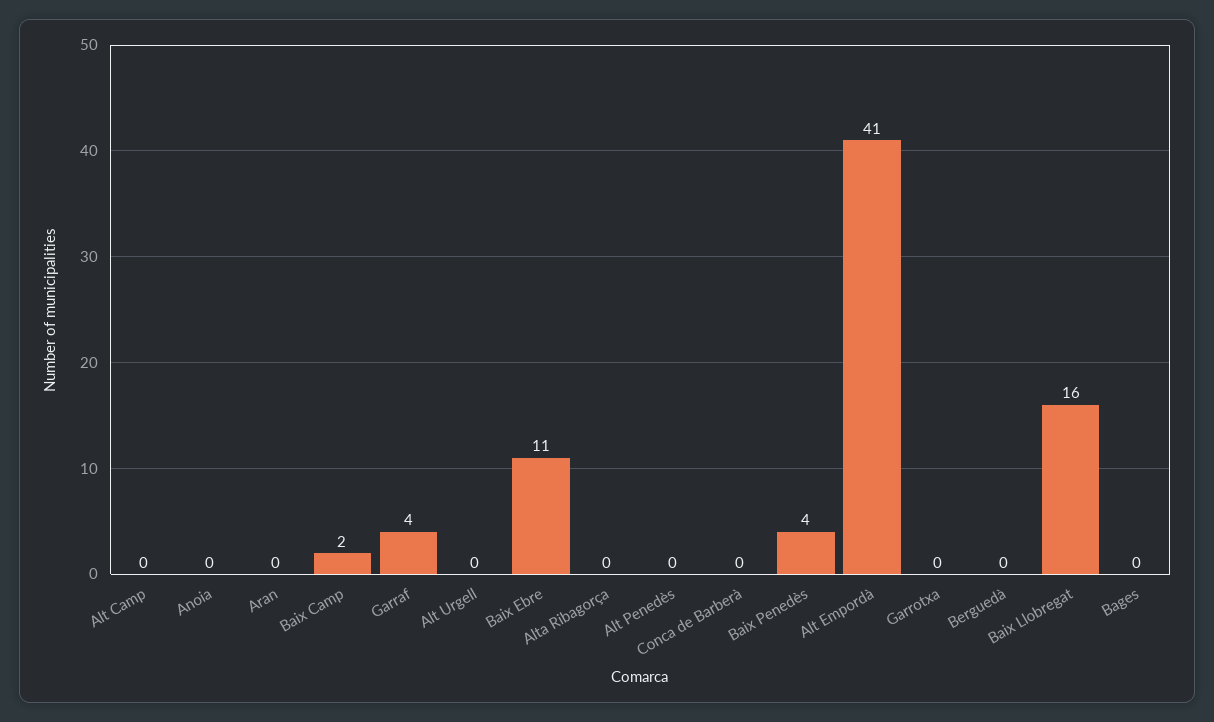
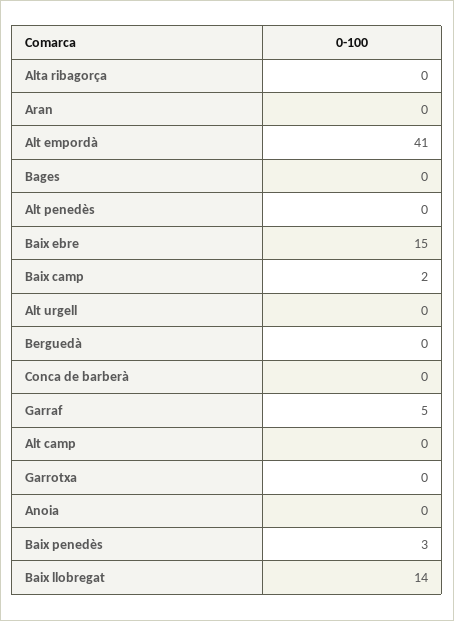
  {
    "Alt Camp": 0,
    "Anoia": 0,
    "Aran": 0,
    "Baix Camp": 2,
-   "Garraf": 4,
+   "Garraf": 5,
    "Alt Urgell": 0,
-   "Baix Ebre": 11,
+   "Baix Ebre": 15,
    "Alta Ribagorça": 0,
    "Alt Penedès": 0,
    "Conca de Barberà": 0,
-   "Baix Penedès": 4,
+   "Baix Penedès": 3,
    "Alt Empordà": 41,
    "Garrotxa": 0,
    "Berguedà": 0,
-   "Baix Llobregat": 16,
+   "Baix Llobregat": 14,
    "Bages": 0
  }

